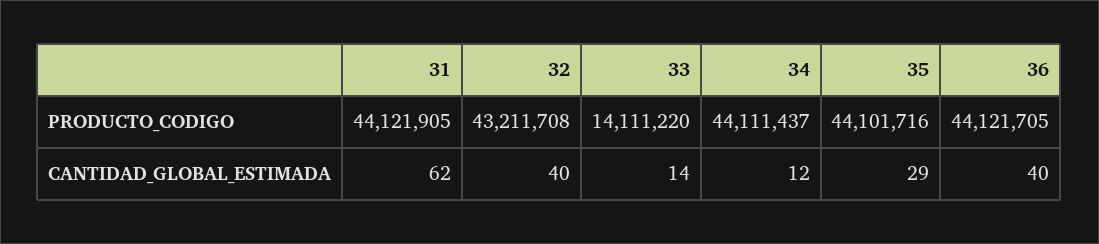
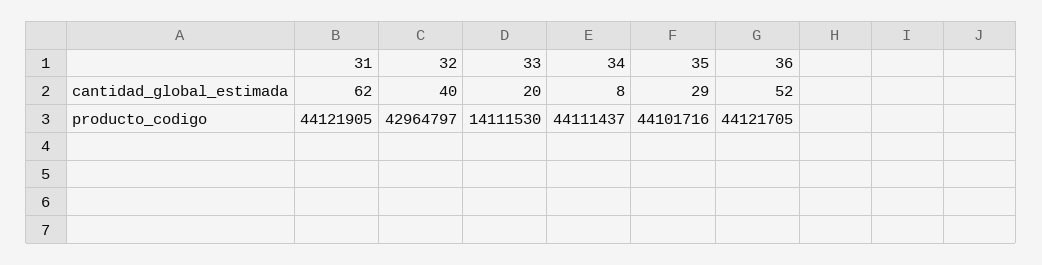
  {
    "31": {
      "PRODUCTO_CODIGO": 44121905,
      "CANTIDAD_GLOBAL_ESTIMADA": 62
    },
    "32": {
-     "PRODUCTO_CODIGO": 43211708,
+     "PRODUCTO_CODIGO": 42964797,
      "CANTIDAD_GLOBAL_ESTIMADA": 40
    },
    "33": {
-     "PRODUCTO_CODIGO": 14111220,
+     "PRODUCTO_CODIGO": 14111530,
-     "CANTIDAD_GLOBAL_ESTIMADA": 14
+     "CANTIDAD_GLOBAL_ESTIMADA": 20
    },
    "34": {
      "PRODUCTO_CODIGO": 44111437,
-     "CANTIDAD_GLOBAL_ESTIMADA": 12
+     "CANTIDAD_GLOBAL_ESTIMADA": 8
    },
    "35": {
      "PRODUCTO_CODIGO": 44101716,
      "CANTIDAD_GLOBAL_ESTIMADA": 29
    },
    "36": {
      "PRODUCTO_CODIGO": 44121705,
-     "CANTIDAD_GLOBAL_ESTIMADA": 40
+     "CANTIDAD_GLOBAL_ESTIMADA": 52
    }
  }

